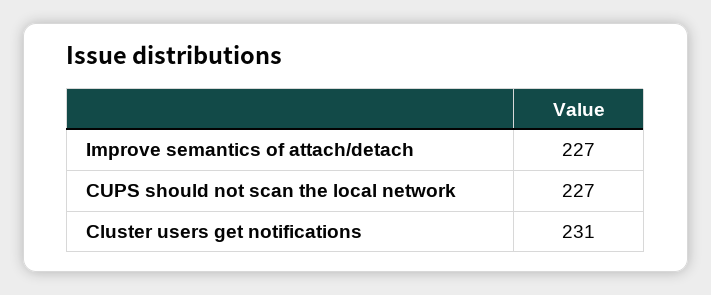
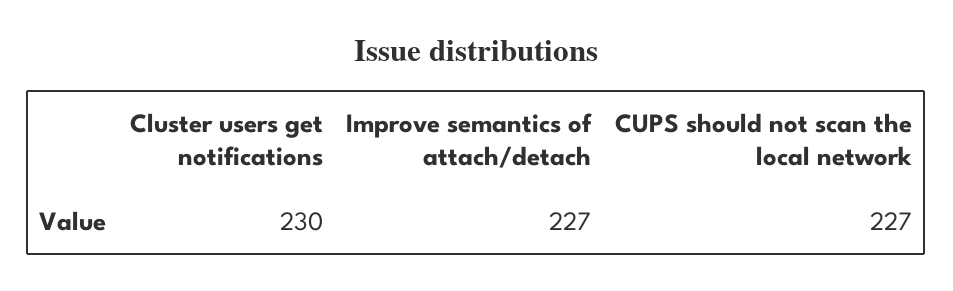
  {
    "Improve semantics of attach/detach": 227,
    "CUPS should not scan the local network": 227,
-   "Cluster users get notifications": 231
+   "Cluster users get notifications": 230
  }

